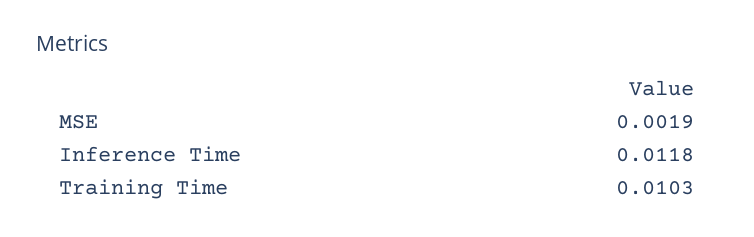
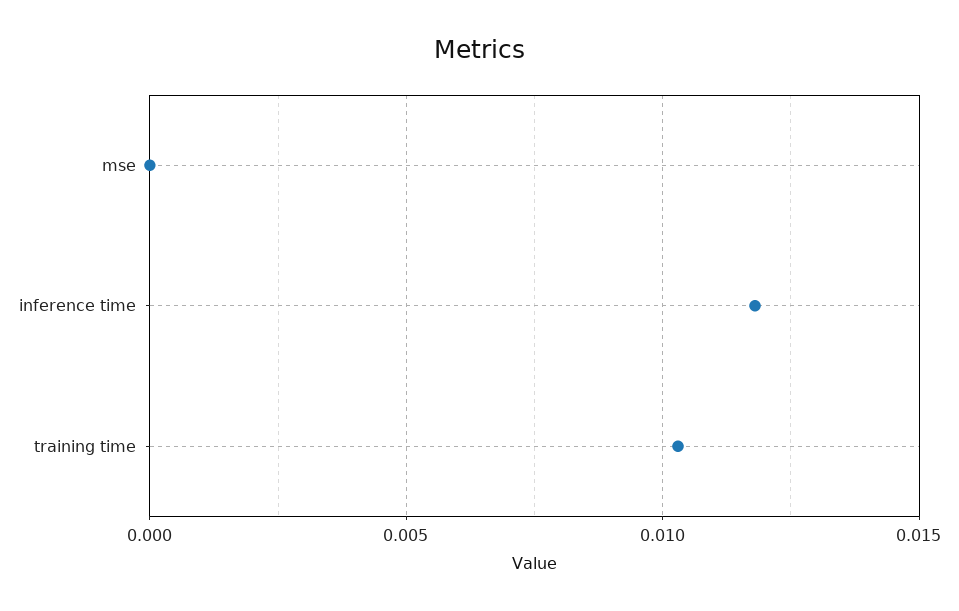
  {
-   "MSE": 0.0019,
+   "MSE": 0,
    "Inference Time": 0.0118,
    "Training Time": 0.0103
  }

